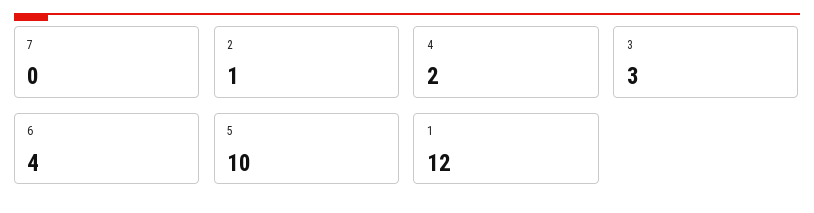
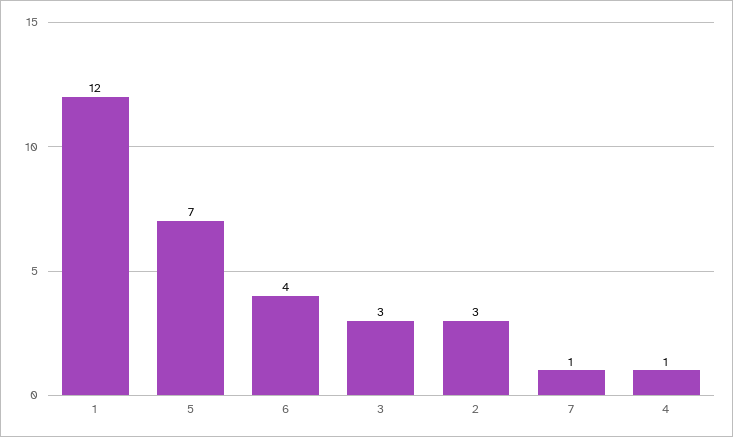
  {
-   "7": 0,
+   "7": 1,
-   "2": 1,
+   "2": 3,
-   "4": 2,
+   "4": 1,
    "3": 3,
    "6": 4,
-   "5": 10,
+   "5": 7,
    "1": 12
  }

